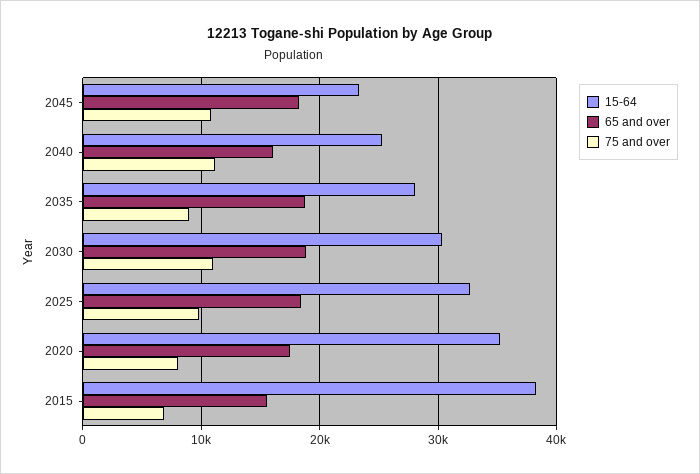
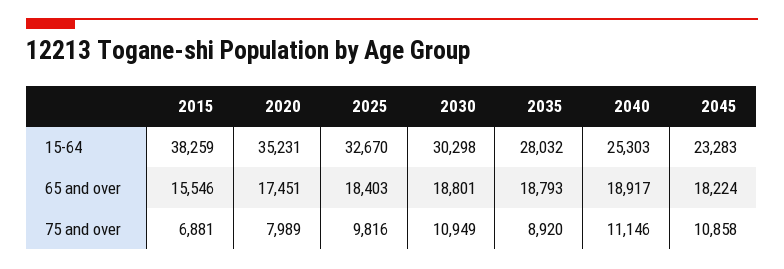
  {
    "15-64": {
      "2045": 23283,
      "2040": 25303,
      "2035": 28032,
      "2030": 30298,
      "2025": 32670,
      "2020": 35231,
      "2015": 38259
    },
    "65 and over": {
      "2045": 18224,
-     "2040": 16000,
+     "2040": 18917,
      "2035": 18793,
      "2030": 18801,
      "2025": 18403,
      "2020": 17451,
      "2015": 15546
    },
    "75 and over": {
      "2045": 10858,
      "2040": 11146,
      "2035": 8920,
      "2030": 10949,
      "2025": 9816,
      "2020": 7989,
      "2015": 6881
    }
  }

